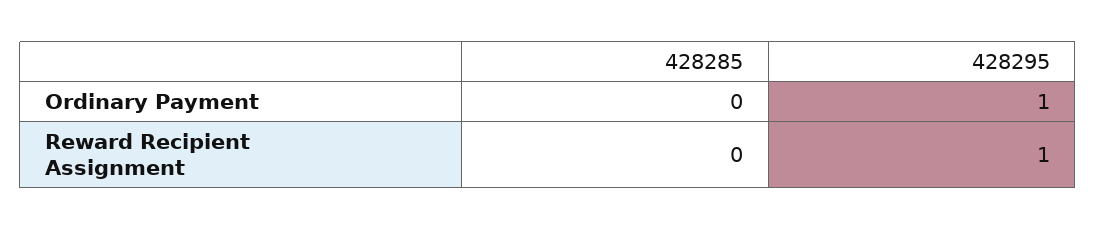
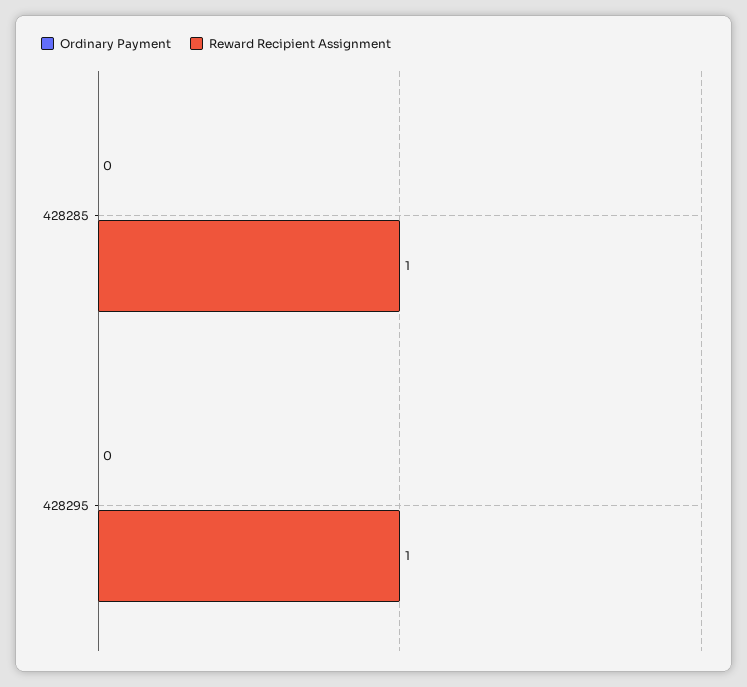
  {
    "Ordinary Payment": {
      "428285": 0,
-     "428295": 1
+     "428295": 0
    },
    "Reward Recipient Assignment": {
-     "428285": 0,
+     "428285": 1,
      "428295": 1
    }
  }

